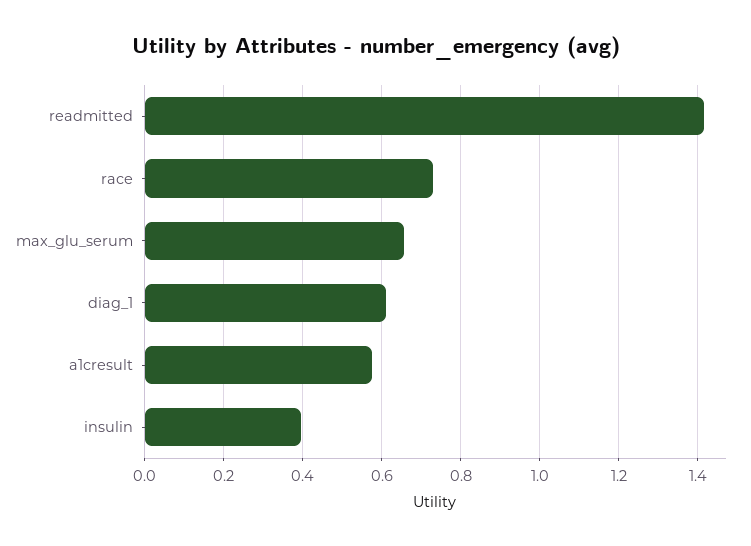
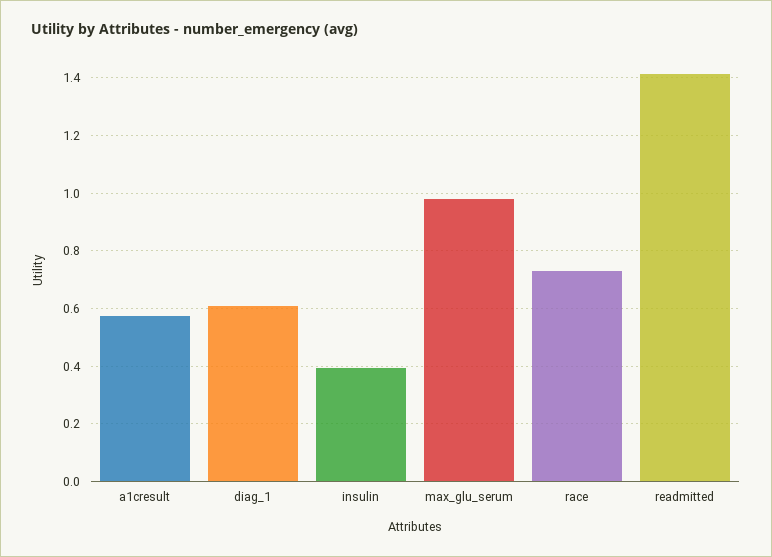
  {
    "readmitted": 1.42,
    "race": 0.74,
-   "max_glu_serum": 0.66,
+   "max_glu_serum": 0.975,
    "diag_1": 0.62,
    "a1cresult": 0.58,
    "insulin": 0.4
  }

